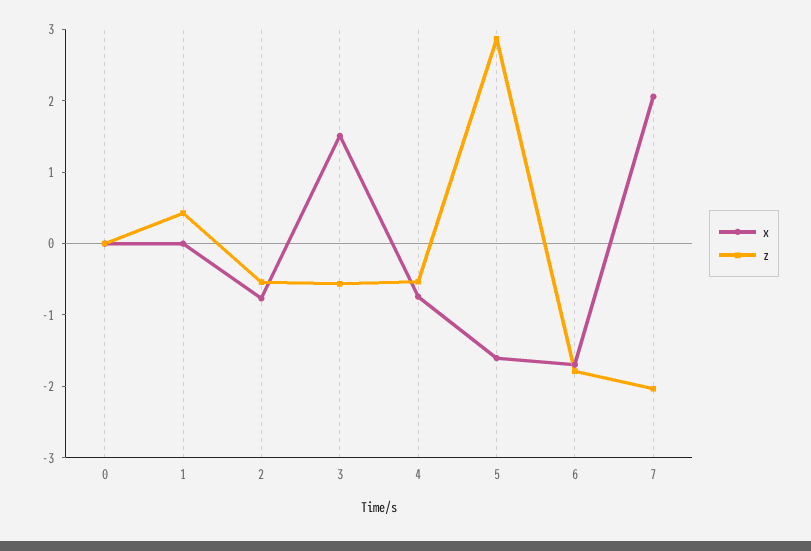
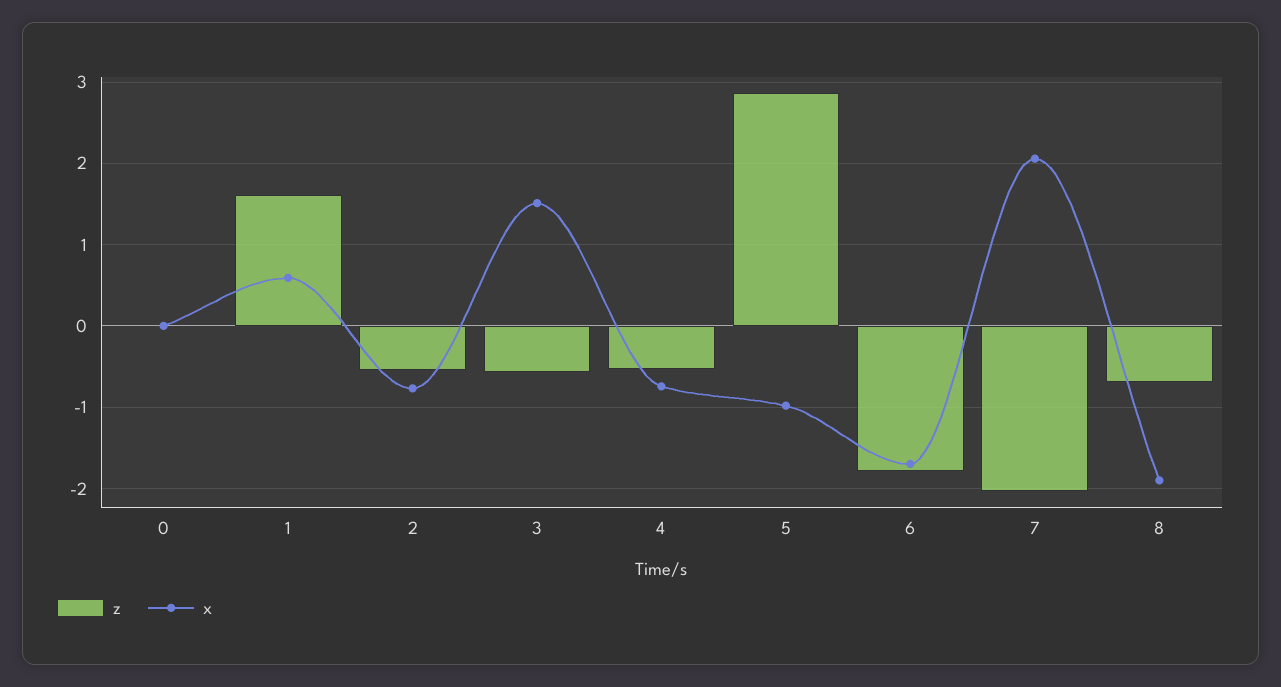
  {
    "x": {
      "0": 0,
-     "1": 0,
+     "1": 0.6,
      "2": -0.8,
      "3": 1.5,
      "4": -0.7,
-     "5": -1.6,
+     "5": -1,
      "6": -1.7,
-     "7": 2.1
+     "7": 2.1,
+     "8": -1.9
    },
    "z": {
      "0": 0,
-     "1": 0.4,
+     "1": 1.6,
      "2": -0.5,
      "3": -0.6,
      "4": -0.5,
      "5": 2.9,
      "6": -1.8,
-     "7": -2
+     "7": -2,
+     "8": -0.7
    }
  }

